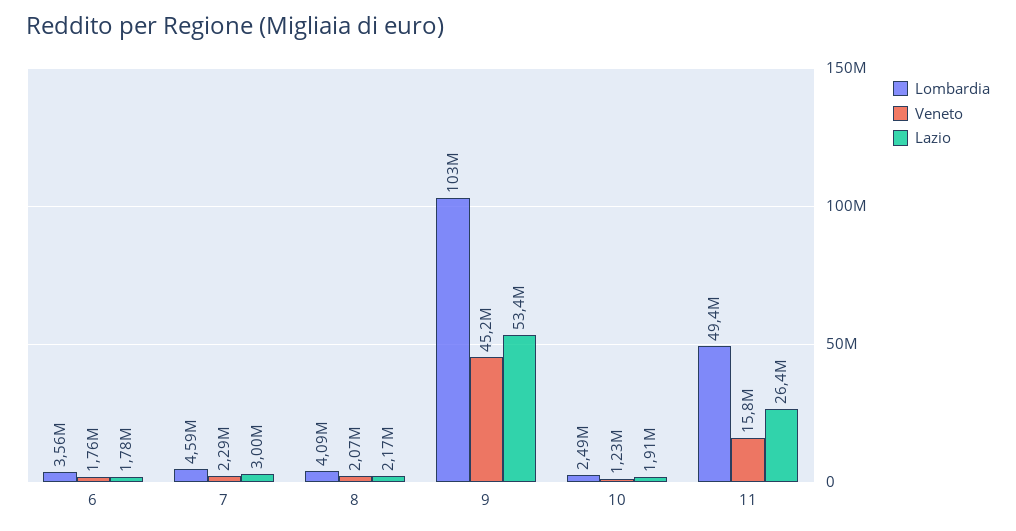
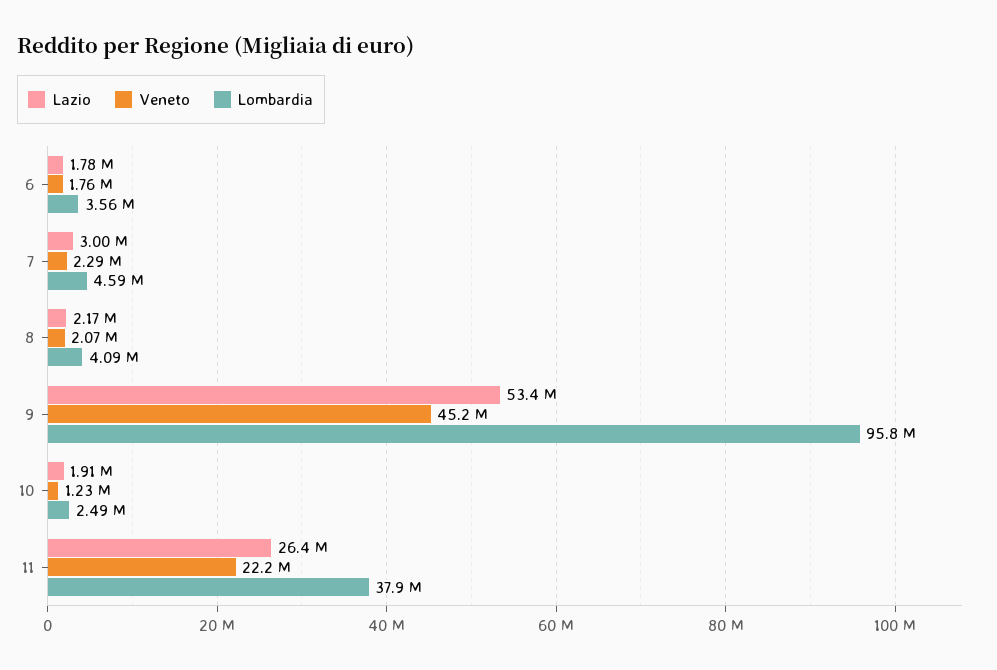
  {
    "Lombardia": {
      "6": 3560000,
      "7": 4590000,
      "8": 4090000,
-     "9": 103000000,
+     "9": 95800000,
      "10": 2490000,
-     "11": 49400000
+     "11": 37900000
    },
    "Veneto": {
      "6": 1760000,
      "7": 2290000,
      "8": 2070000,
      "9": 45200000,
      "10": 1230000,
-     "11": 15800000
+     "11": 22200000
    },
    "Lazio": {
      "6": 1780000,
      "7": 3000000,
      "8": 2170000,
      "9": 53400000,
      "10": 1910000,
      "11": 26400000
    }
  }

